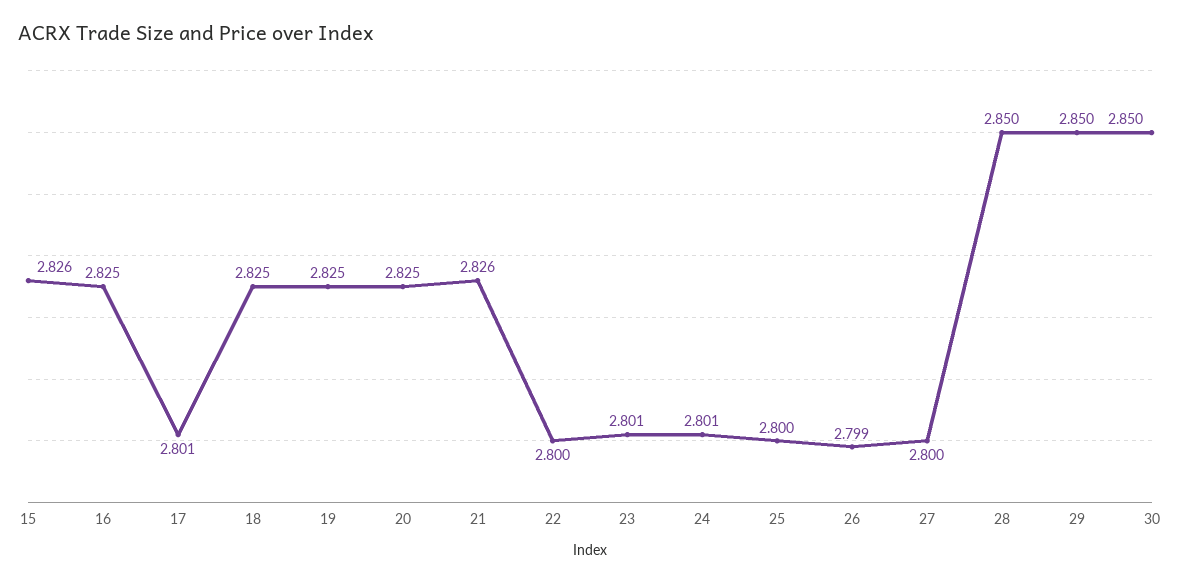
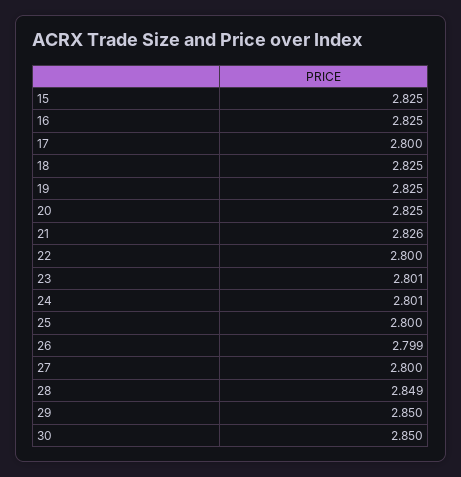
  {
-   "15": 2.826,
+   "15": 2.825,
    "16": 2.825,
-   "17": 2.801,
+   "17": 2.8,
    "18": 2.825,
    "19": 2.825,
    "20": 2.825,
    "21": 2.826,
    "22": 2.8,
    "23": 2.801,
    "24": 2.801,
    "25": 2.8,
    "26": 2.799,
    "27": 2.8,
-   "28": 2.85,
+   "28": 2.849,
    "29": 2.85,
    "30": 2.85
  }

